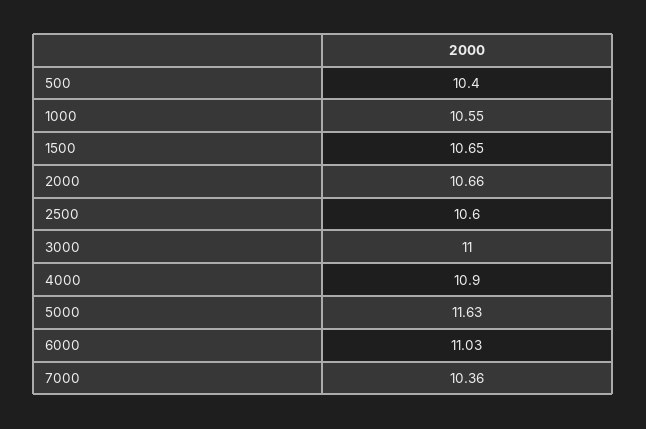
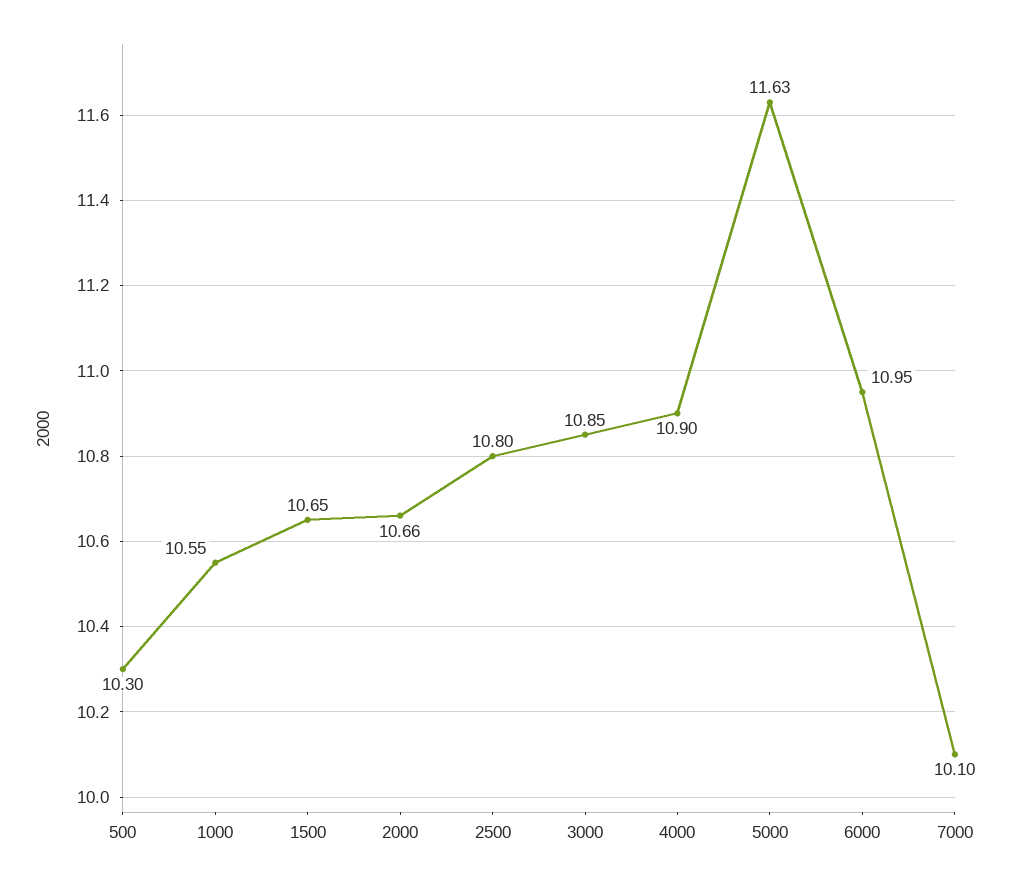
  {
-   "500": 10.4,
+   "500": 10.3,
    "1000": 10.55,
    "1500": 10.65,
    "2000": 10.66,
-   "2500": 10.6,
+   "2500": 10.8,
-   "3000": 11,
+   "3000": 10.85,
    "4000": 10.9,
    "5000": 11.63,
-   "6000": 11.03,
+   "6000": 10.95,
-   "7000": 10.36
+   "7000": 10.1
  }

